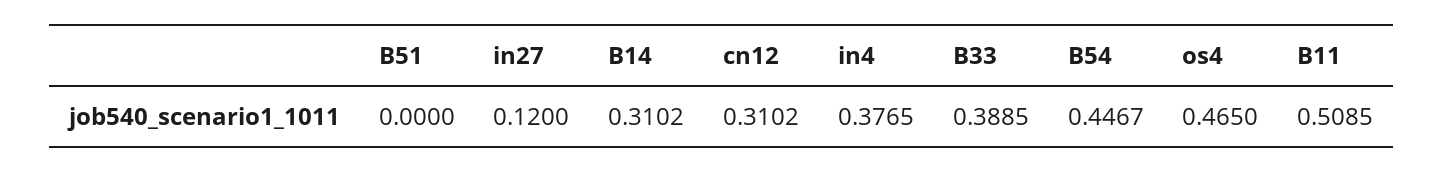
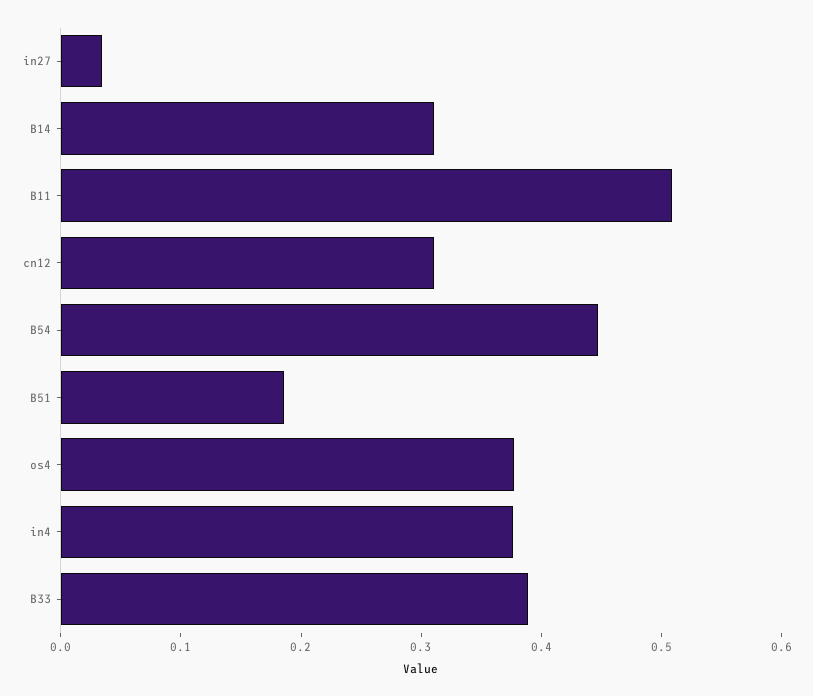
  {
-   "B51": 0,
+   "B51": 0.18,
-   "in27": 0.12,
+   "in27": 0.04,
    "B14": 0.3102,
    "cn12": 0.3102,
    "in4": 0.3765,
    "B33": 0.3885,
    "B54": 0.4467,
-   "os4": 0.465,
+   "os4": 0.38,
    "B11": 0.5085
  }

